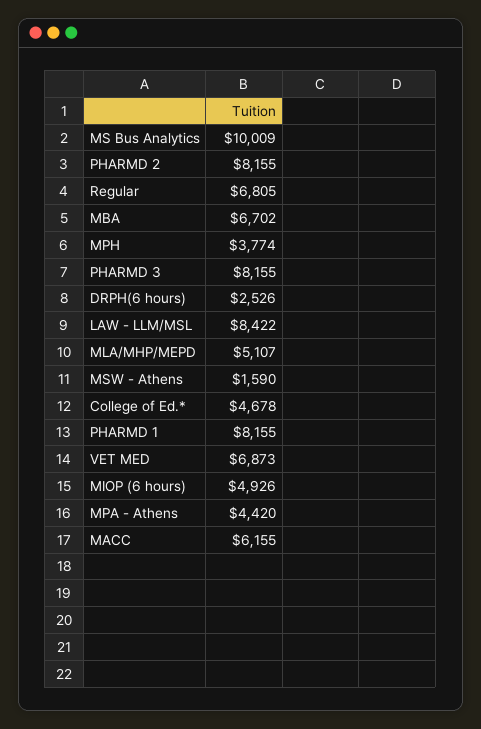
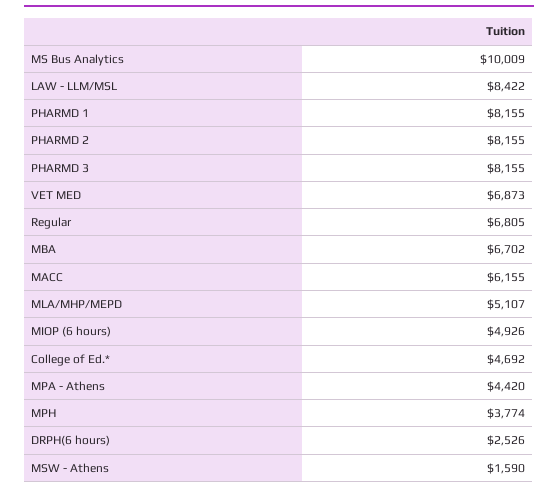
  {
    "MS Bus Analytics": 10009,
    "PHARMD 2": 8155,
    "Regular": 6805,
    "MBA": 6702,
    "MPH": 3774,
    "PHARMD 3": 8155,
    "DRPH(6 hours)": 2526,
    "LAW - LLM/MSL": 8422,
    "MLA/MHP/MEPD": 5107,
    "MSW - Athens": 1590,
-   "College of Ed.*": 4678,
+   "College of Ed.*": 4692,
    "PHARMD 1": 8155,
    "VET MED": 6873,
    "MIOP (6 hours)": 4926,
    "MPA - Athens": 4420,
    "MACC": 6155
  }

